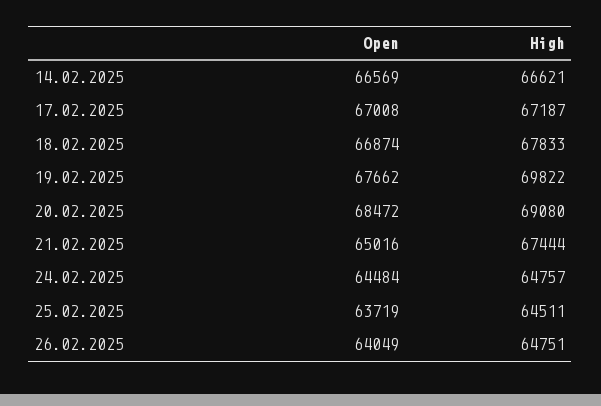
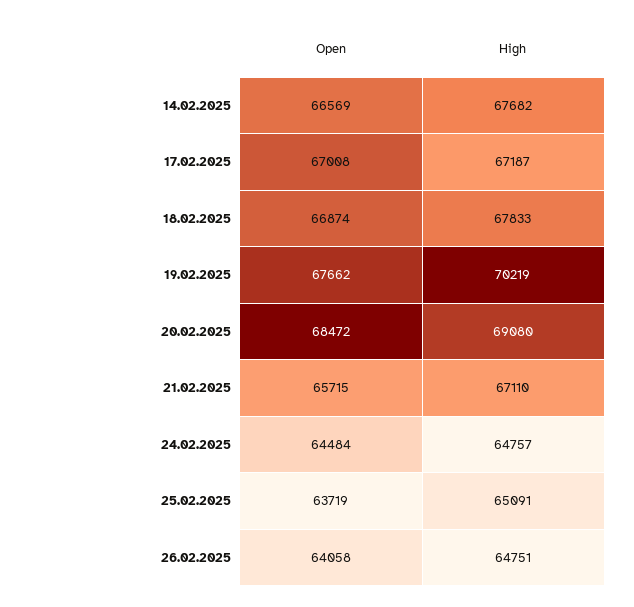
  {
    "Open": {
      "14.02.2025": 66569,
      "17.02.2025": 67008,
      "18.02.2025": 66874,
      "19.02.2025": 67662,
      "20.02.2025": 68472,
-     "21.02.2025": 65016,
+     "21.02.2025": 65715,
      "24.02.2025": 64484,
      "25.02.2025": 63719,
-     "26.02.2025": 64049
+     "26.02.2025": 64058
    },
    "High": {
-     "14.02.2025": 66621,
+     "14.02.2025": 67682,
      "17.02.2025": 67187,
      "18.02.2025": 67833,
-     "19.02.2025": 69822,
+     "19.02.2025": 70219,
      "20.02.2025": 69080,
-     "21.02.2025": 67444,
+     "21.02.2025": 67110,
      "24.02.2025": 64757,
-     "25.02.2025": 64511,
+     "25.02.2025": 65091,
      "26.02.2025": 64751
    }
  }

